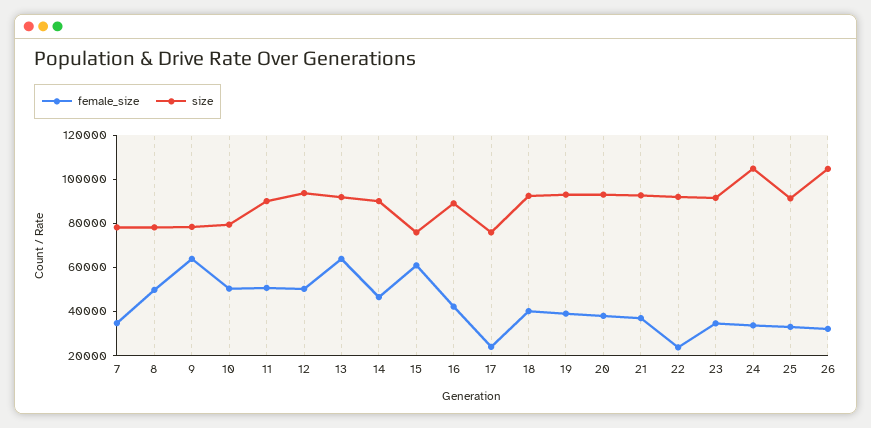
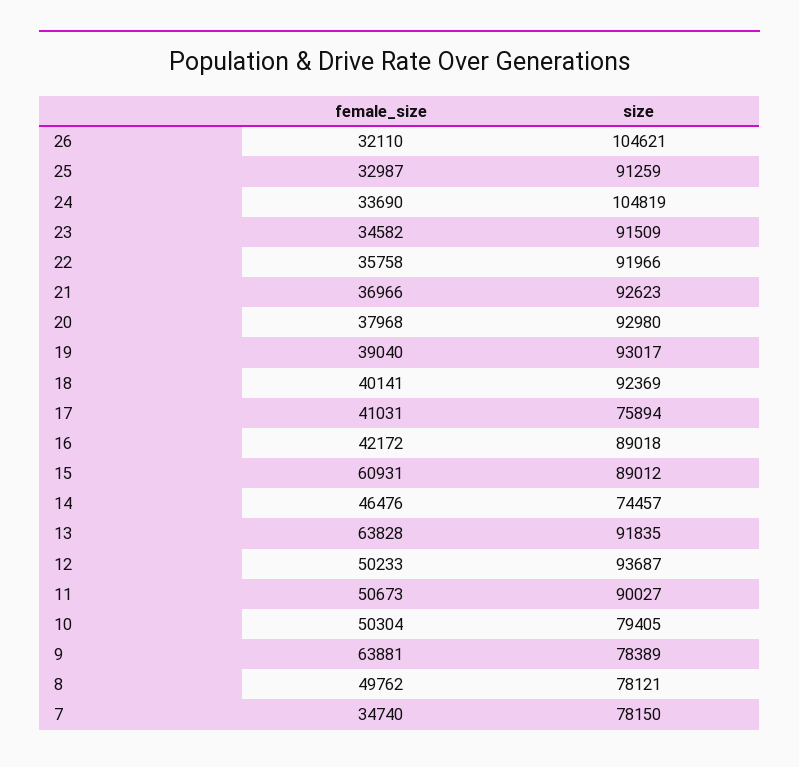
  {
    "female_size": {
      "7": 34740,
      "8": 49762,
      "9": 63881,
      "10": 50304,
      "11": 50673,
      "12": 50233,
      "13": 63828,
      "14": 46476,
      "15": 60931,
      "16": 42172,
-     "17": 25000,
+     "17": 41031,
      "18": 40141,
      "19": 39040,
      "20": 37968,
      "21": 36966,
-     "22": 25000,
+     "22": 35758,
      "23": 34582,
      "24": 33690,
      "25": 32987,
      "26": 32110
    },
    "size": {
      "7": 78150,
      "8": 78121,
      "9": 78389,
      "10": 79405,
      "11": 90027,
      "12": 93687,
      "13": 91835,
-     "14": 90000,
+     "14": 74457,
-     "15": 75000,
+     "15": 89012,
      "16": 89018,
      "17": 75894,
      "18": 92369,
      "19": 93017,
      "20": 92980,
      "21": 92623,
      "22": 91966,
      "23": 91509,
      "24": 104819,
      "25": 91259,
      "26": 104621
    }
  }

